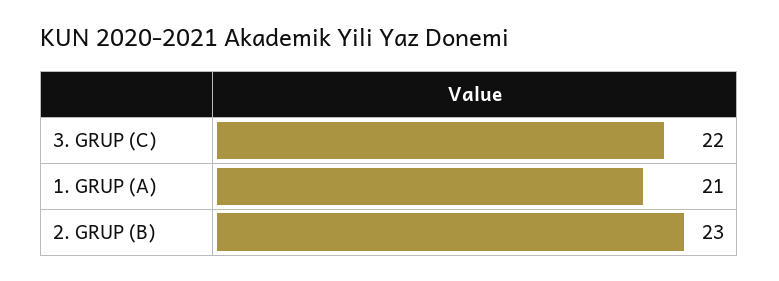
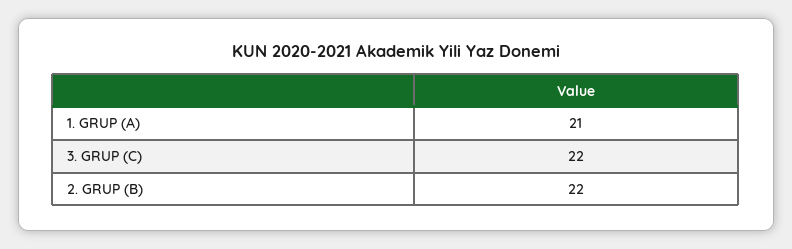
  {
    "3. GRUP (C)": 22,
    "1. GRUP (A)": 21,
-   "2. GRUP (B)": 23
+   "2. GRUP (B)": 22
  }

